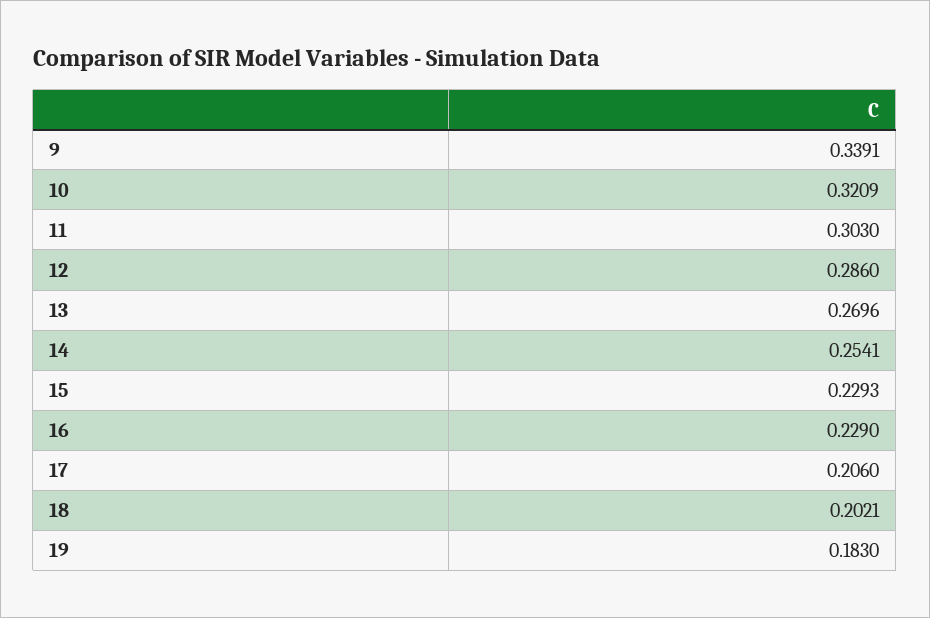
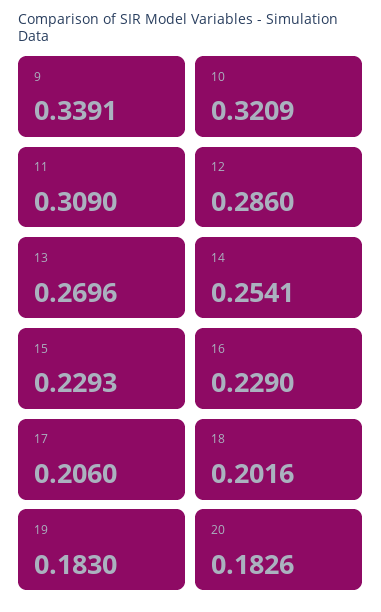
  {
    "9": 0.3391,
    "10": 0.3209,
-   "11": 0.303,
+   "11": 0.309,
    "12": 0.286,
    "13": 0.2696,
    "14": 0.2541,
    "15": 0.2293,
    "16": 0.229,
    "17": 0.206,
-   "18": 0.2021,
+   "18": 0.2016,
-   "19": 0.183
+   "19": 0.183,
+   "20": 0.1826
  }

